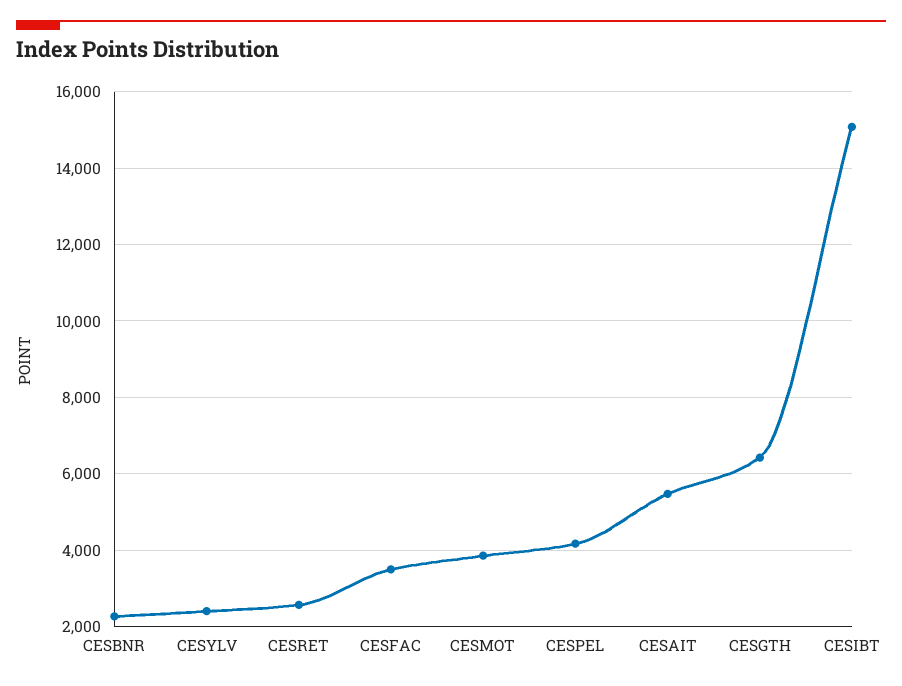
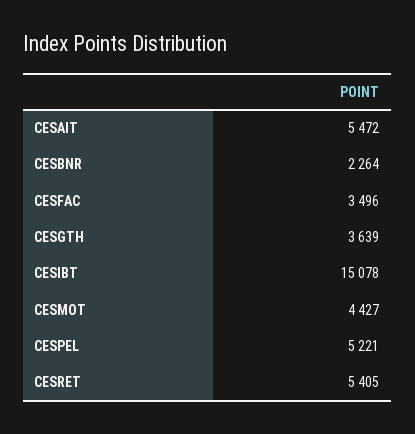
  {
    "CESBNR": 2264,
-   "CESYLV": 2400,
-   "CESRET": 2600,
+   "CESRET": 5405,
    "CESFAC": 3496,
-   "CESMOT": 3800,
+   "CESMOT": 4427,
-   "CESPEL": 4200,
+   "CESPEL": 5221,
    "CESAIT": 5472,
-   "CESGTH": 6400,
+   "CESGTH": 3639,
    "CESIBT": 15078
  }

